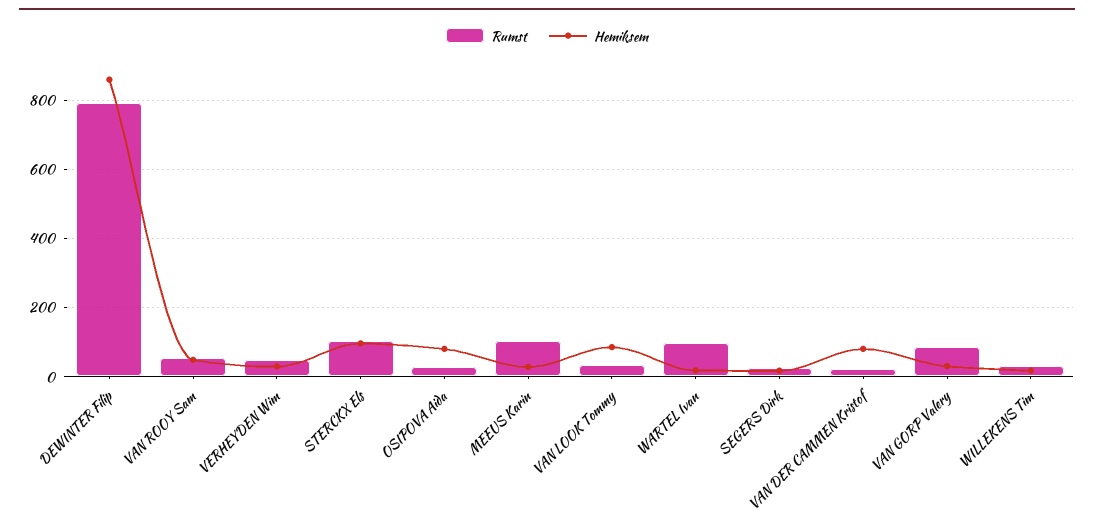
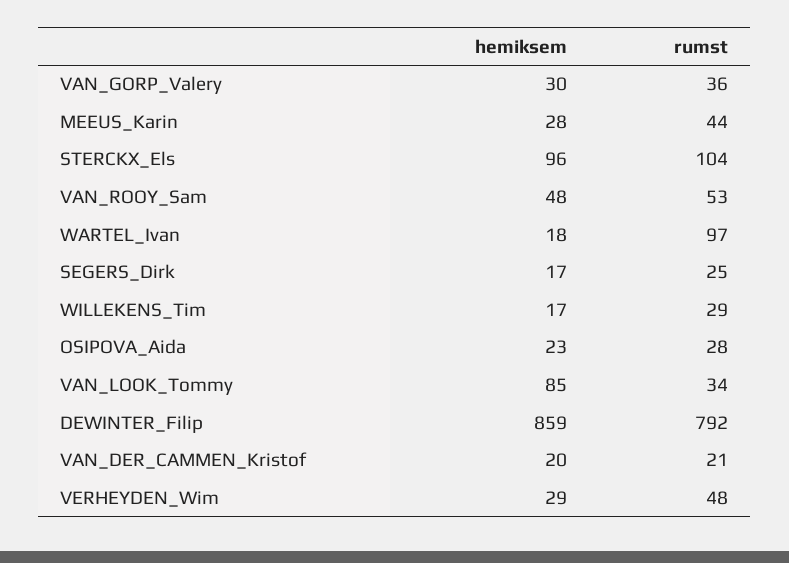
  {
    "Rumst": {
      "DEWINTER Filip": 792,
      "VAN ROOY Sam": 53,
      "VERHEYDEN Wim": 48,
      "STERCKX Els": 104,
      "OSIPOVA Aida": 28,
-     "MEEUS Karin": 100,
+     "MEEUS Karin": 44,
      "VAN LOOK Tommy": 34,
      "WARTEL Ivan": 97,
      "SEGERS Dirk": 25,
      "VAN DER CAMMEN Kristof": 21,
-     "VAN GORP Valery": 80,
+     "VAN GORP Valery": 36,
      "WILLEKENS Tim": 29
    },
    "Hemiksem": {
      "DEWINTER Filip": 859,
      "VAN ROOY Sam": 48,
      "VERHEYDEN Wim": 29,
      "STERCKX Els": 96,
-     "OSIPOVA Aida": 80,
+     "OSIPOVA Aida": 23,
      "MEEUS Karin": 28,
      "VAN LOOK Tommy": 85,
      "WARTEL Ivan": 18,
      "SEGERS Dirk": 17,
-     "VAN DER CAMMEN Kristof": 80,
+     "VAN DER CAMMEN Kristof": 20,
      "VAN GORP Valery": 30,
      "WILLEKENS Tim": 17
    }
  }

